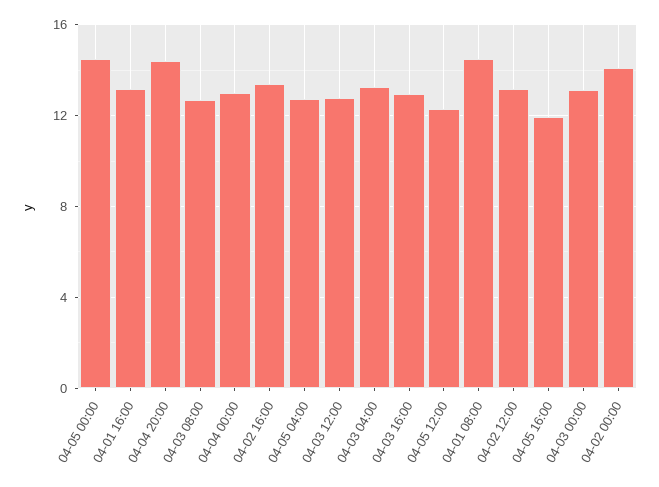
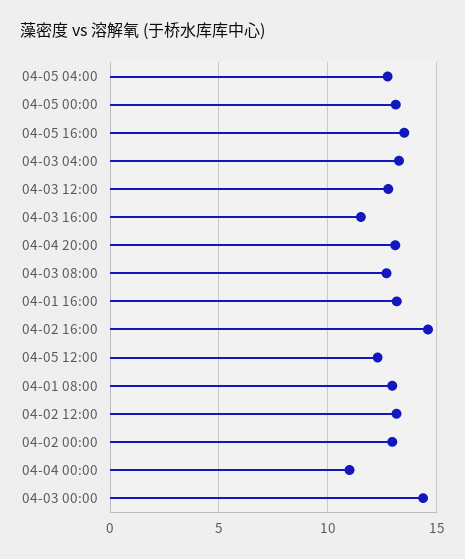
  {
-   "04-05 00:00": 14.5,
+   "04-05 00:00": 13,
    "04-01 16:00": 13,
-   "04-04 20:00": 14.5,
+   "04-04 20:00": 13,
    "04-03 08:00": 12.5,
-   "04-04 00:00": 13,
+   "04-04 00:00": 11,
-   "04-02 16:00": 13.5,
+   "04-02 16:00": 14.5,
    "04-05 04:00": 13,
    "04-03 12:00": 13,
    "04-03 04:00": 13.5,
-   "04-03 16:00": 13,
+   "04-03 16:00": 11.5,
    "04-05 12:00": 12.5,
-   "04-01 08:00": 14.5,
+   "04-01 08:00": 13,
    "04-02 12:00": 13,
-   "04-05 16:00": 12,
+   "04-05 16:00": 13.5,
-   "04-03 00:00": 13,
+   "04-03 00:00": 14.5,
-   "04-02 00:00": 14
+   "04-02 00:00": 13
  }

